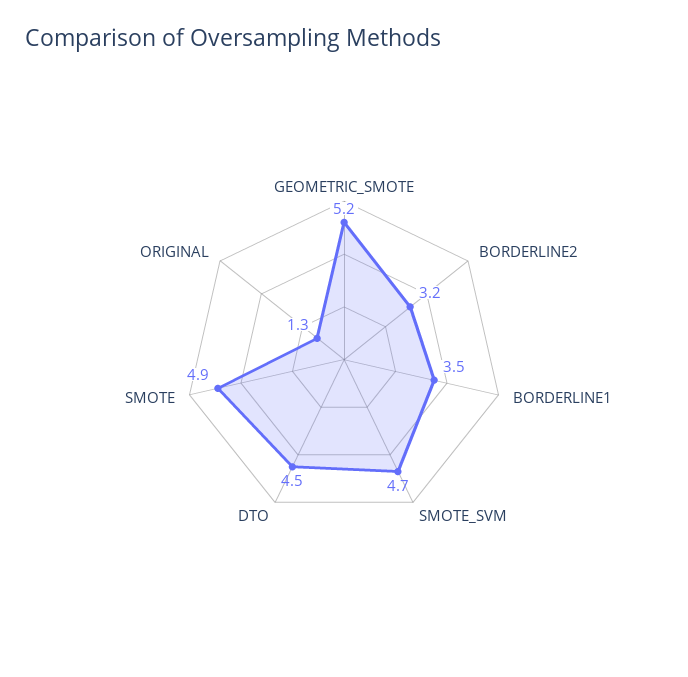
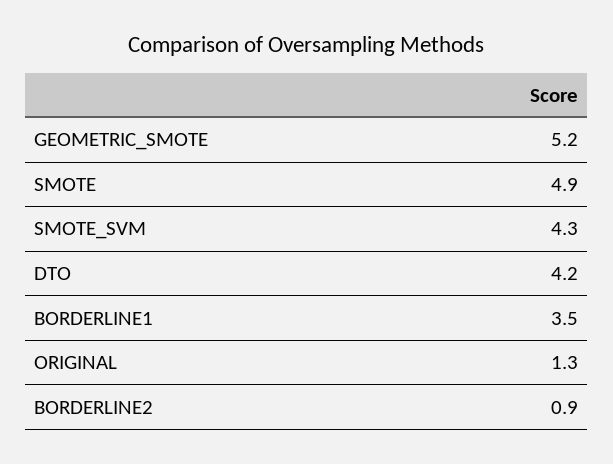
  {
    "GEOMETRIC_SMOTE": 5.2,
-   "BORDERLINE2": 3.2,
+   "BORDERLINE2": 0.9,
    "BORDERLINE1": 3.5,
-   "SMOTE_SVM": 4.7,
+   "SMOTE_SVM": 4.3,
-   "DTO": 4.5,
+   "DTO": 4.2,
    "SMOTE": 4.9,
    "ORIGINAL": 1.3
  }

